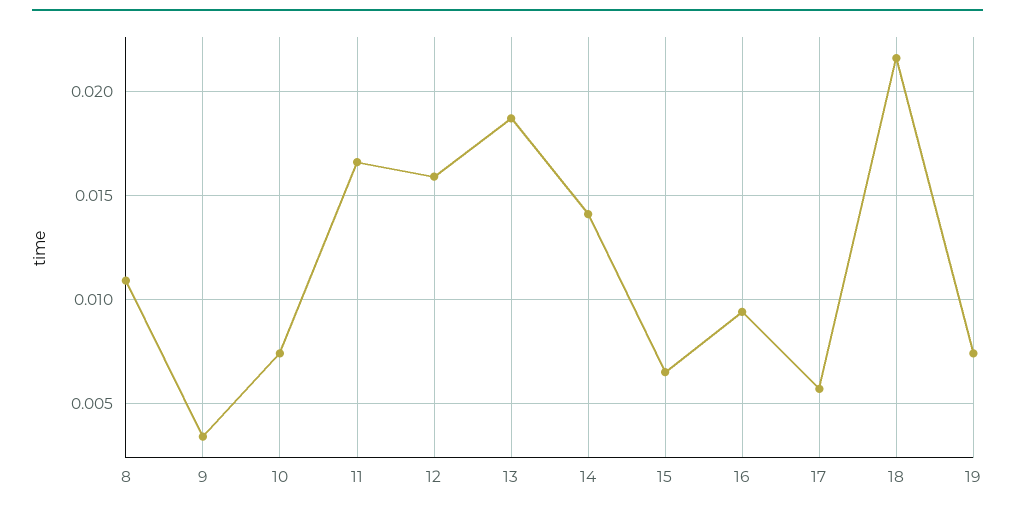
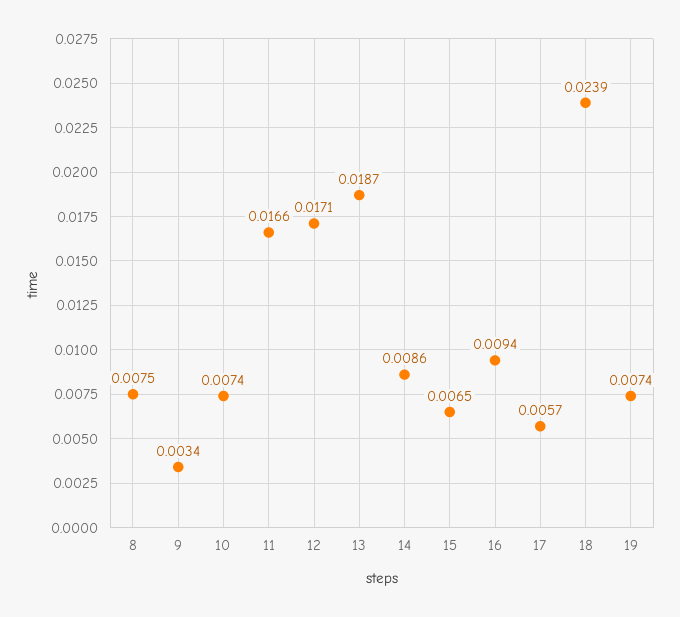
  {
-   "8": 0.011,
+   "8": 0.0075,
    "9": 0.0034,
    "10": 0.0074,
    "11": 0.0166,
-   "12": 0.016,
+   "12": 0.0171,
    "13": 0.0187,
-   "14": 0.014,
+   "14": 0.0086,
    "15": 0.0065,
    "16": 0.0094,
    "17": 0.0057,
-   "18": 0.0215,
+   "18": 0.0239,
    "19": 0.0074
  }

